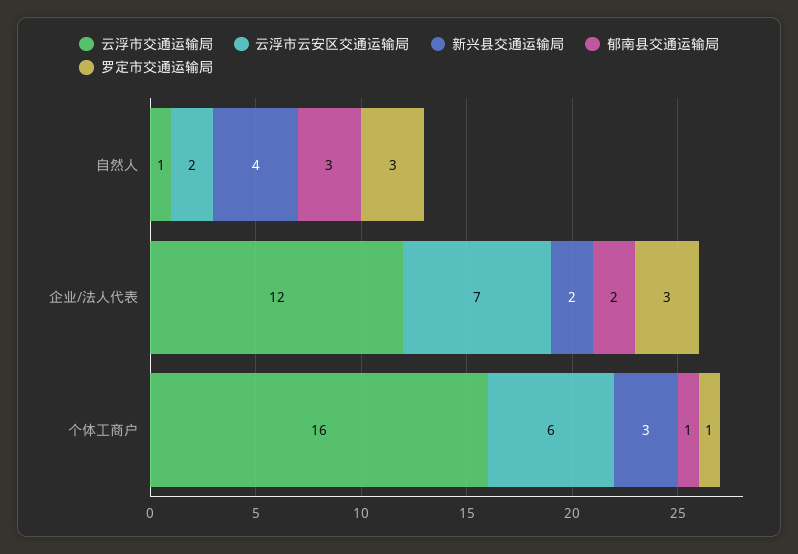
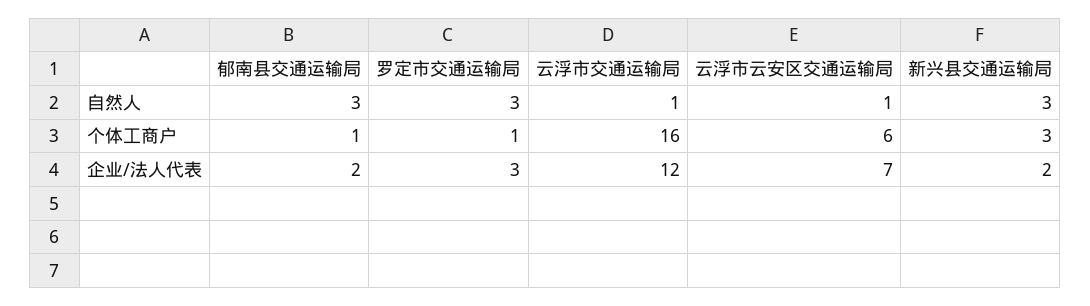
  {
    "云浮市交通运输局": {
      "自然人": 1,
      "企业/法人代表": 12,
      "个体工商户": 16
    },
    "云浮市云安区交通运输局": {
-     "自然人": 2,
+     "自然人": 1,
      "企业/法人代表": 7,
      "个体工商户": 6
    },
    "新兴县交通运输局": {
-     "自然人": 4,
+     "自然人": 3,
      "企业/法人代表": 2,
      "个体工商户": 3
    },
    "郁南县交通运输局": {
      "自然人": 3,
      "企业/法人代表": 2,
      "个体工商户": 1
    },
    "罗定市交通运输局": {
      "自然人": 3,
      "企业/法人代表": 3,
      "个体工商户": 1
    }
  }

